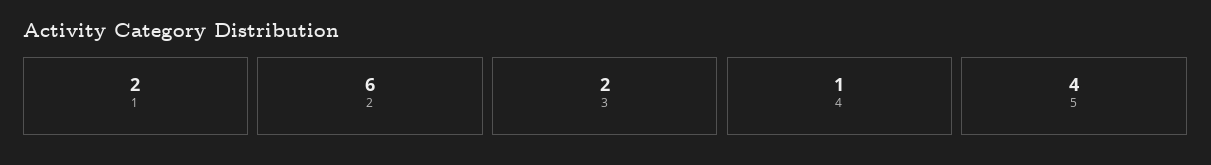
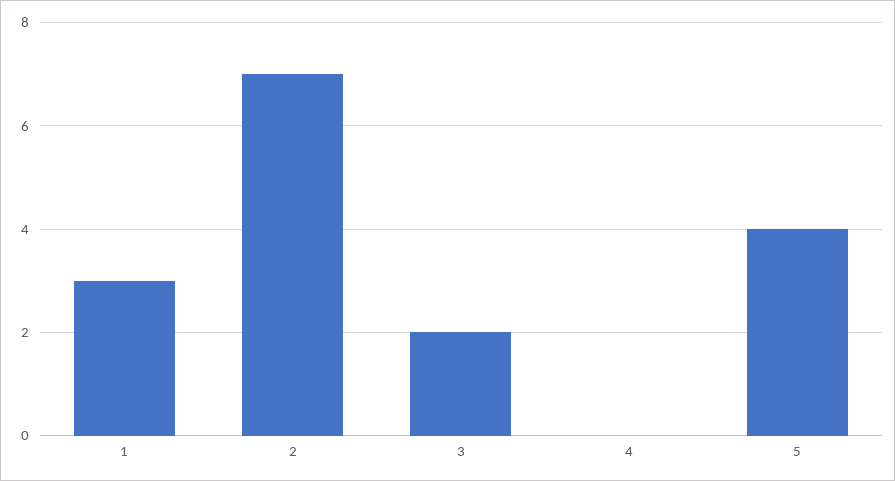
  {
-   "1": 2,
+   "1": 3,
-   "2": 6,
+   "2": 7,
    "3": 2,
-   "4": 1,
+   "4": 0,
    "5": 4
  }

